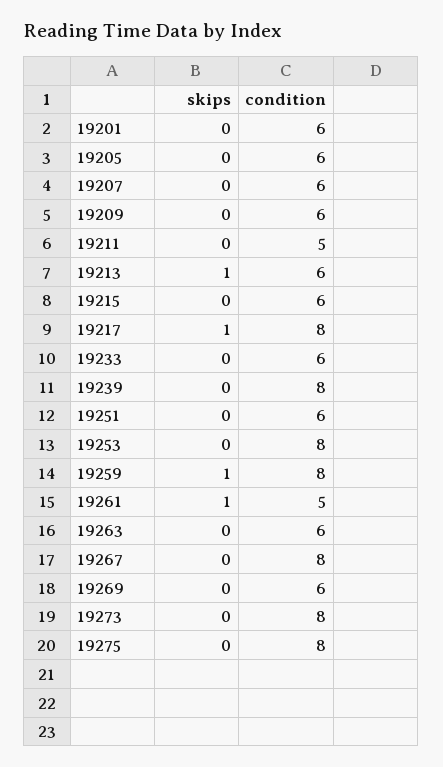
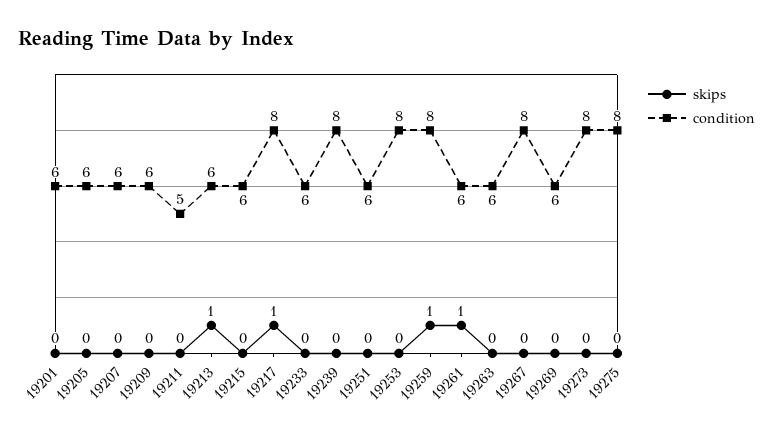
  {
    "skips": {
      "19201": 0,
      "19205": 0,
      "19207": 0,
      "19209": 0,
      "19211": 0,
      "19213": 1,
      "19215": 0,
      "19217": 1,
      "19233": 0,
      "19239": 0,
      "19251": 0,
      "19253": 0,
      "19259": 1,
      "19261": 1,
      "19263": 0,
      "19267": 0,
      "19269": 0,
      "19273": 0,
      "19275": 0
    },
    "condition": {
      "19201": 6,
      "19205": 6,
      "19207": 6,
      "19209": 6,
      "19211": 5,
      "19213": 6,
      "19215": 6,
      "19217": 8,
      "19233": 6,
      "19239": 8,
      "19251": 6,
      "19253": 8,
      "19259": 8,
-     "19261": 5,
+     "19261": 6,
      "19263": 6,
      "19267": 8,
      "19269": 6,
      "19273": 8,
      "19275": 8
    }
  }

